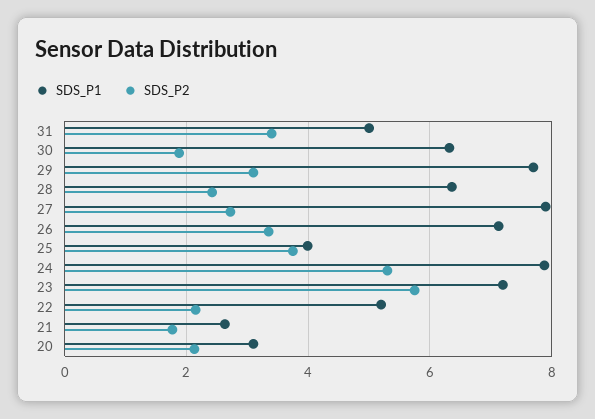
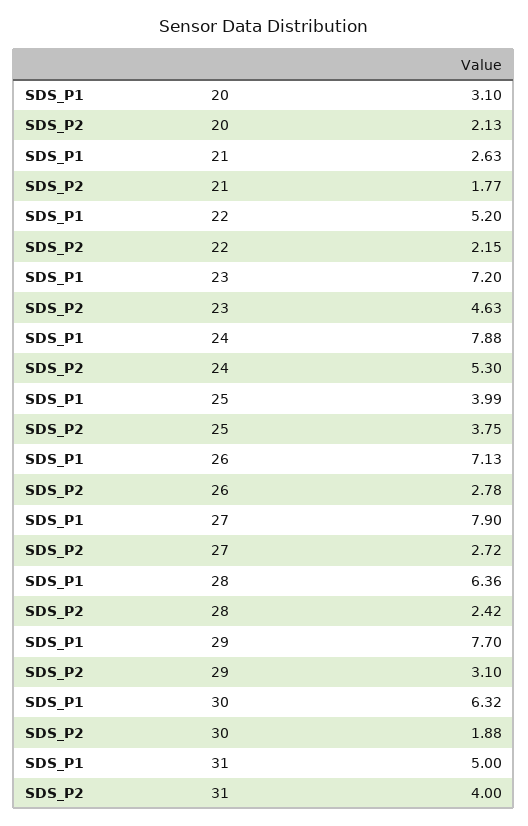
  {
    "SDS_P1": {
      "31": 5,
      "30": 6.32,
      "29": 7.7,
      "28": 6.36,
      "27": 7.9,
      "26": 7.13,
      "25": 3.99,
      "24": 7.88,
      "23": 7.2,
      "22": 5.2,
      "21": 2.63,
      "20": 3.1
    },
    "SDS_P2": {
-     "31": 3.4,
+     "31": 4,
      "30": 1.88,
      "29": 3.1,
      "28": 2.42,
      "27": 2.72,
-     "26": 3.4,
+     "26": 2.78,
      "25": 3.75,
      "24": 5.3,
-     "23": 5.8,
+     "23": 4.63,
      "22": 2.15,
      "21": 1.77,
      "20": 2.13
    }
  }

